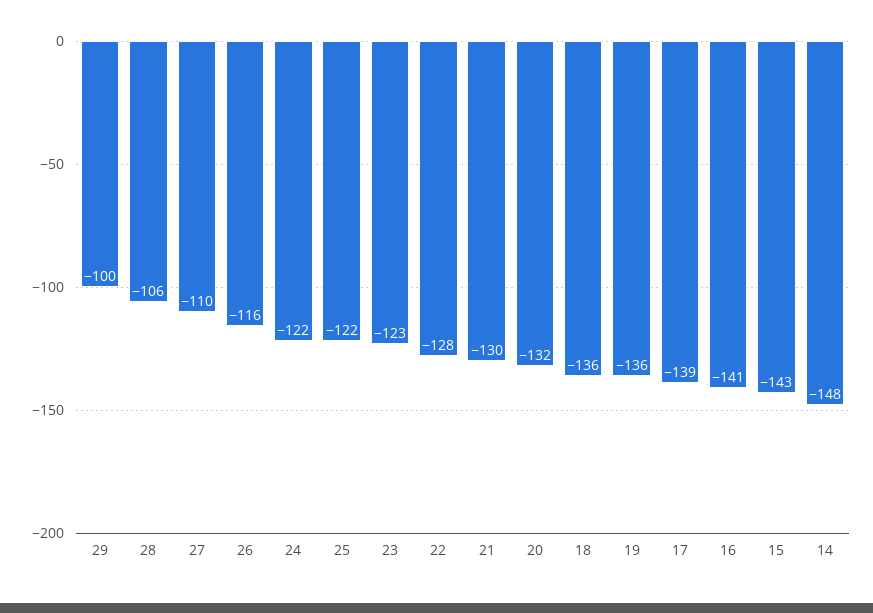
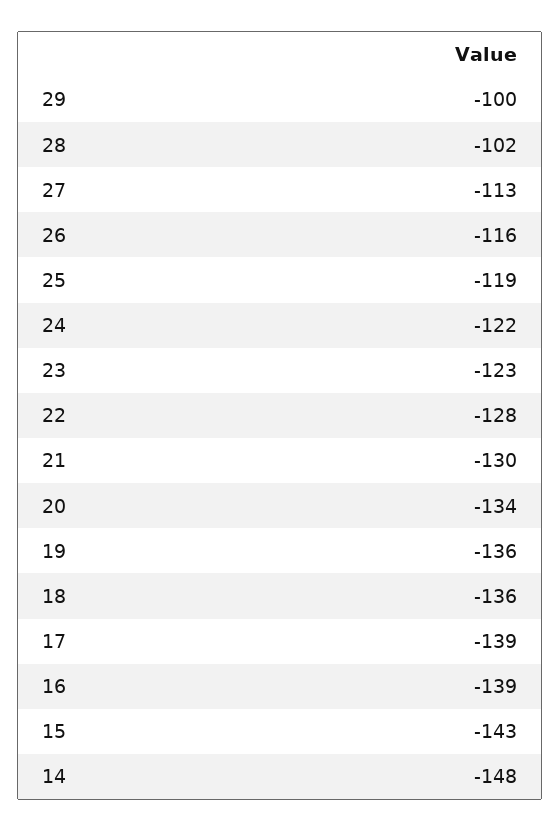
  {
    "29": -100,
-   "28": -106,
+   "28": -102,
-   "27": -110,
+   "27": -113,
    "26": -116,
    "24": -122,
-   "25": -122,
+   "25": -119,
    "23": -123,
    "22": -128,
    "21": -130,
-   "20": -132,
+   "20": -134,
    "18": -136,
    "19": -136,
    "17": -139,
-   "16": -141,
+   "16": -139,
    "15": -143,
    "14": -148
  }

